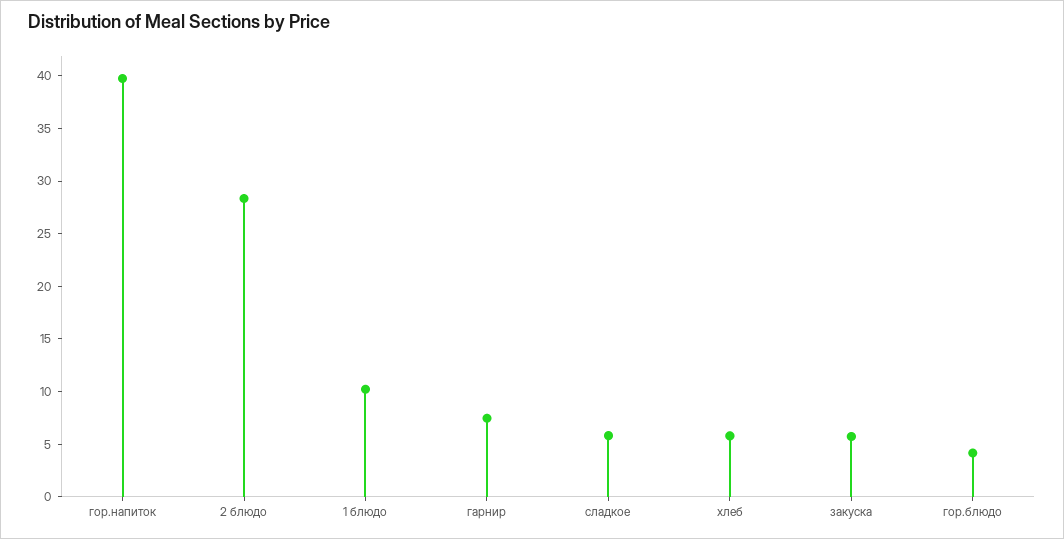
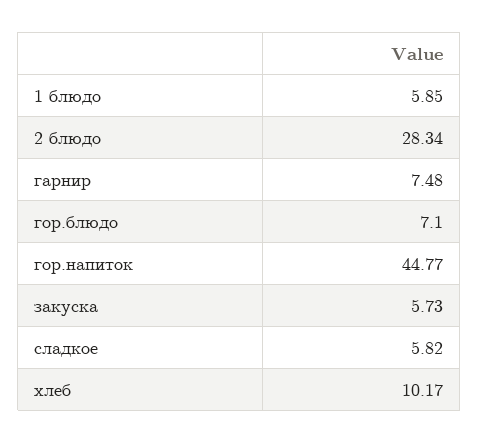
  {
-   "гор.напиток": 40,
+   "гор.напиток": 44.77,
    "2 блюдо": 28.34,
-   "1 блюдо": 10,
+   "1 блюдо": 5.85,
    "гарнир": 7.48,
    "сладкое": 5.82,
-   "хлеб": 6,
+   "хлеб": 10.17,
    "закуска": 5.73,
-   "гор.блюдо": 4
+   "гор.блюдо": 7.1
  }

